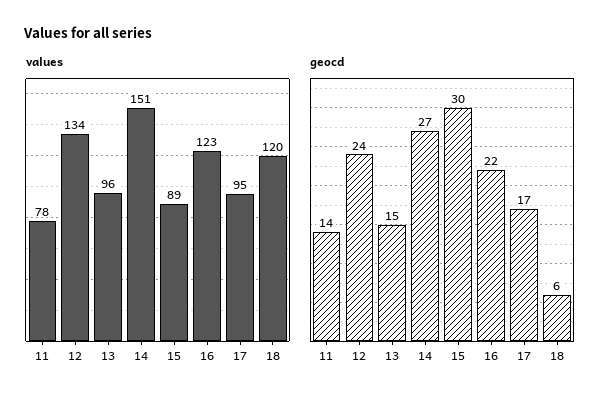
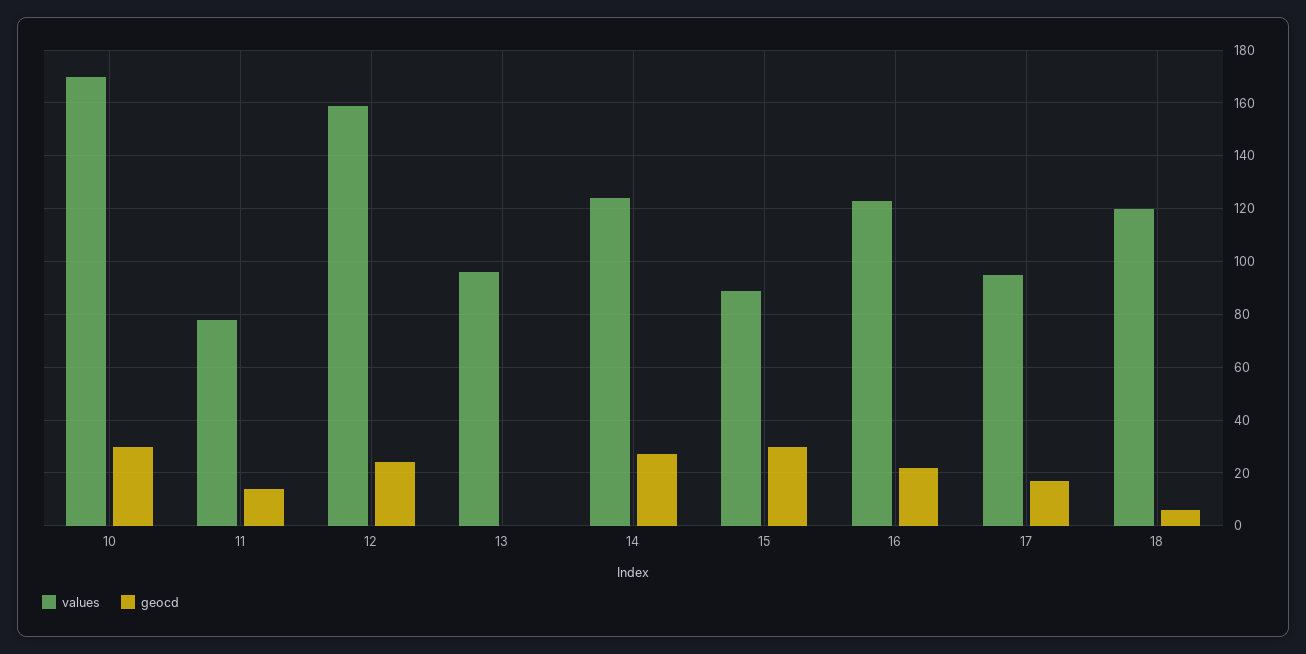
  {
    "values": {
      "11": 78,
-     "12": 134,
+     "12": 160,
      "13": 96,
-     "14": 151,
+     "14": 125,
      "15": 89,
      "16": 123,
      "17": 95,
-     "18": 120
+     "18": 120,
+     "10": 170
    },
    "geocd": {
      "11": 14,
      "12": 24,
-     "13": 15,
+     "13": 0,
      "14": 27,
      "15": 30,
      "16": 22,
      "17": 17,
-     "18": 6
+     "18": 6,
+     "10": 30
    }
  }

